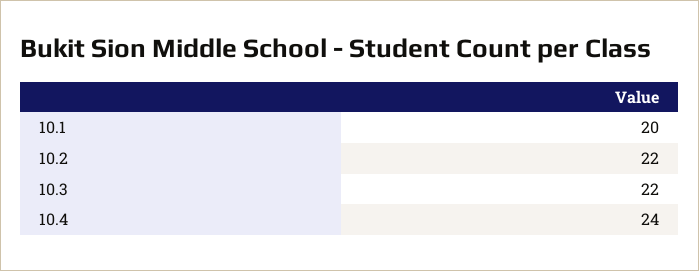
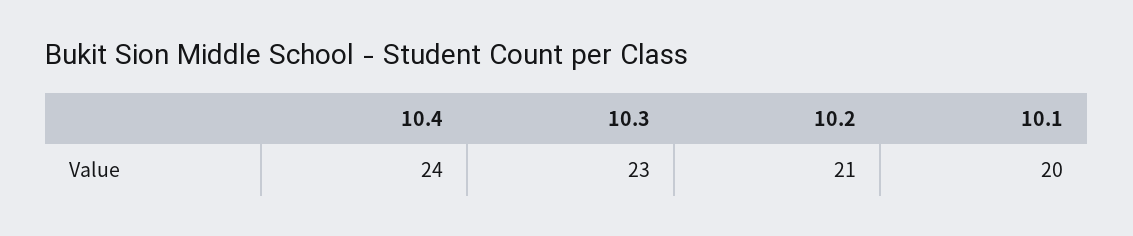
  {
    "10.1": 20,
-   "10.2": 22,
+   "10.2": 21,
-   "10.3": 22,
+   "10.3": 23,
    "10.4": 24
  }

